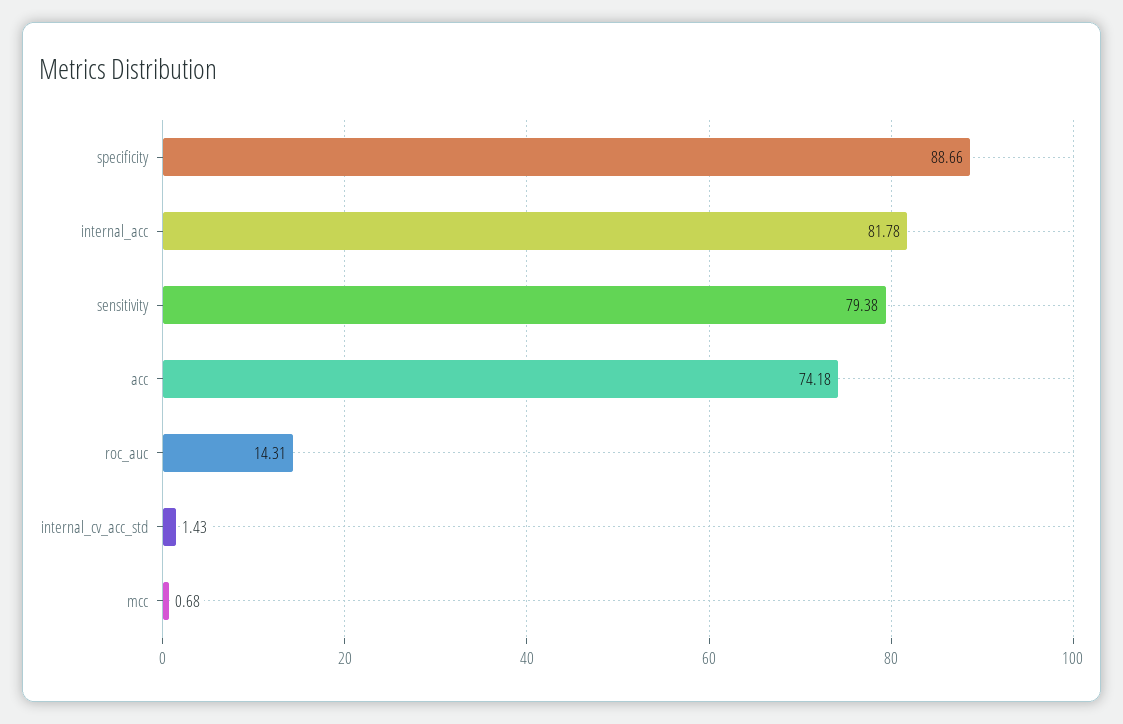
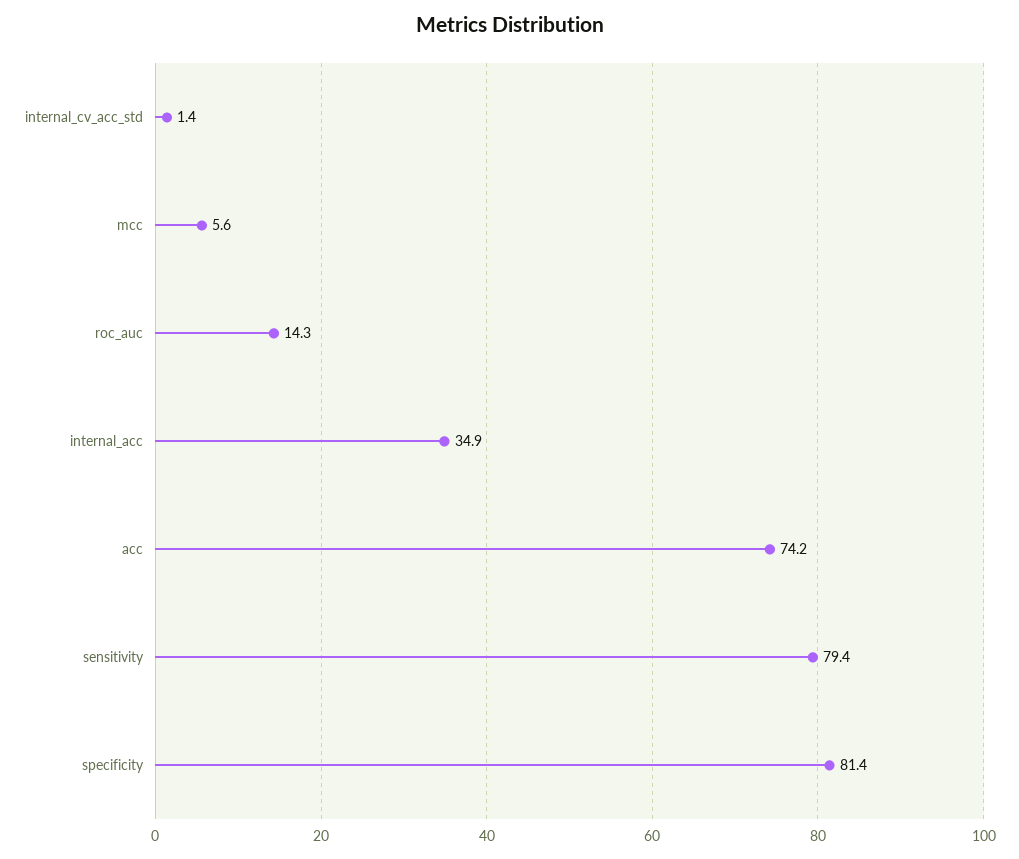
  {
-   "specificity": 88.66,
+   "specificity": 81.4,
-   "internal_acc": 81.78,
+   "internal_acc": 34.9,
    "sensitivity": 79.38,
    "acc": 74.18,
    "roc_auc": 14.31,
    "internal_cv_acc_std": 1.43,
-   "mcc": 0.68
+   "mcc": 5.6
  }

